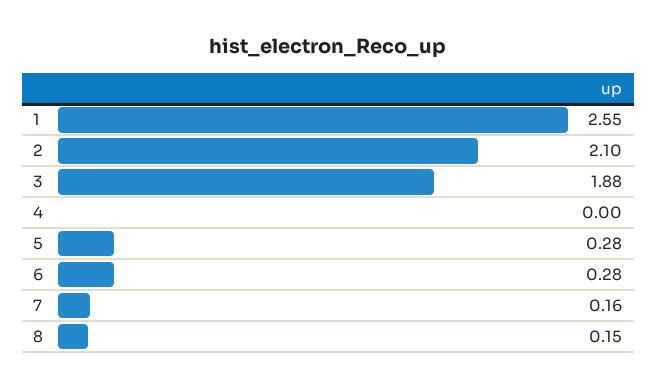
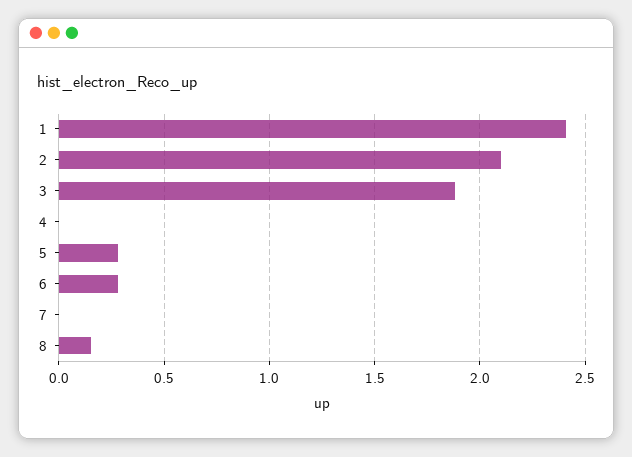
  {
-   "1": 2.55,
+   "1": 2.4,
    "2": 2.1,
    "3": 1.88,
    "4": 0,
    "5": 0.28,
    "6": 0.28,
-   "7": 0.16,
+   "7": 0,
    "8": 0.15
  }

